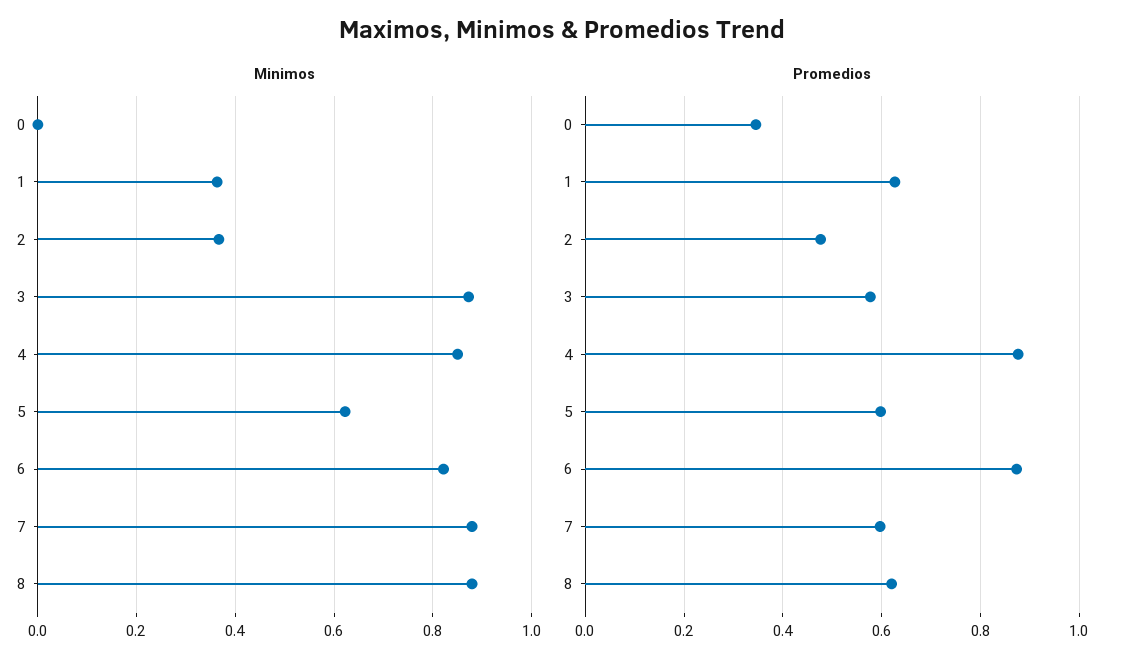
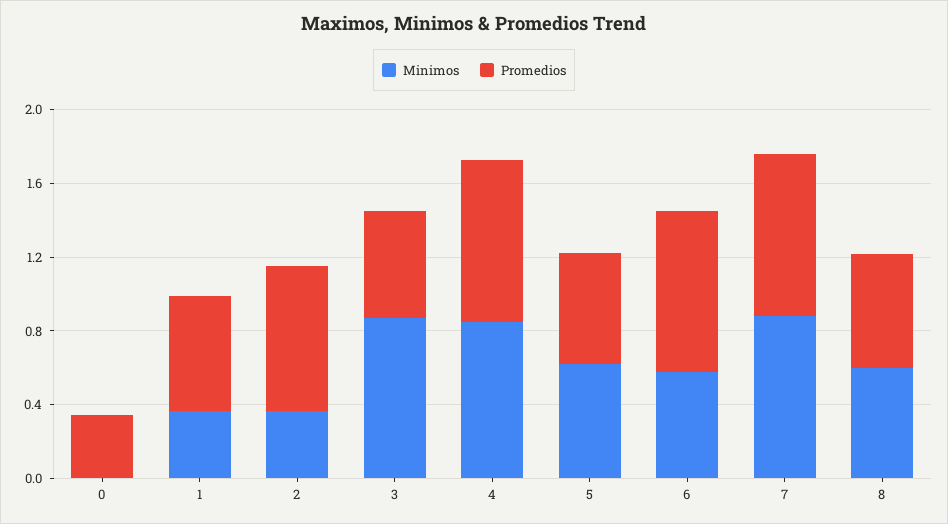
  {
    "Minimos": {
      "0": 0,
      "1": 0.36,
      "2": 0.36,
      "3": 0.88,
      "4": 0.84,
      "5": 0.62,
-     "6": 0.82,
+     "6": 0.6,
      "7": 0.88,
-     "8": 0.88
+     "8": 0.6
    },
    "Promedios": {
      "0": 0.34,
      "1": 0.62,
-     "2": 0.48,
+     "2": 0.8,
      "3": 0.58,
      "4": 0.88,
      "5": 0.6,
      "6": 0.88,
-     "7": 0.6,
+     "7": 0.9,
      "8": 0.62
    }
  }

